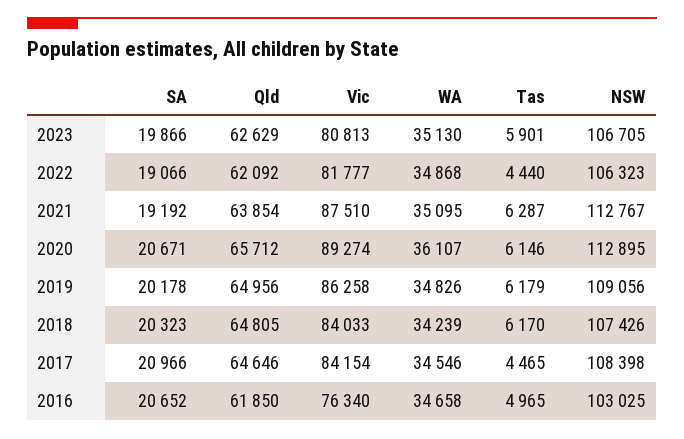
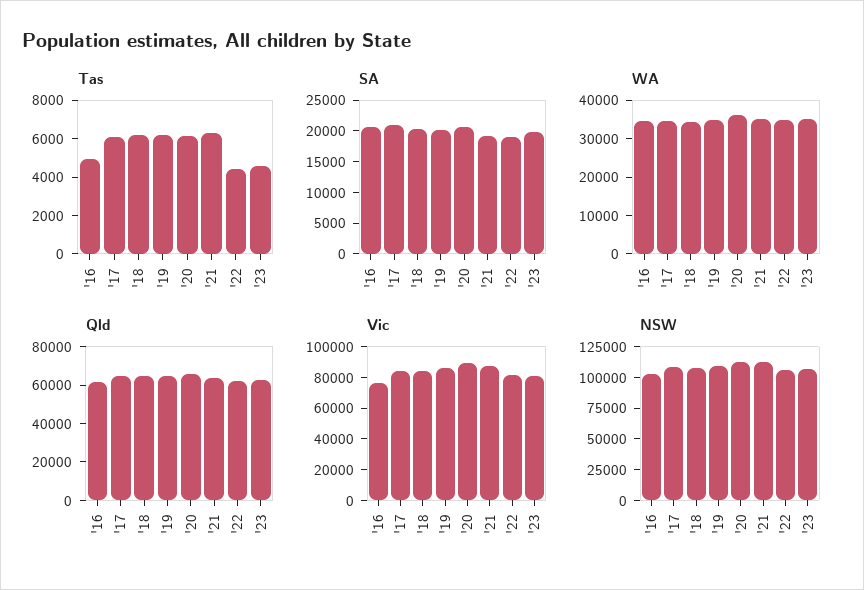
  {
    "SA": {
      "2023": 19866,
      "2022": 19066,
      "2021": 19192,
      "2020": 20671,
      "2019": 20178,
      "2018": 20323,
      "2017": 20966,
      "2016": 20652
    },
    "Qld": {
      "2023": 62629,
      "2022": 62092,
      "2021": 63854,
      "2020": 65712,
      "2019": 64956,
      "2018": 64805,
      "2017": 64646,
      "2016": 61850
    },
    "Vic": {
      "2023": 80813,
      "2022": 81777,
      "2021": 87510,
      "2020": 89274,
      "2019": 86258,
      "2018": 84033,
      "2017": 84154,
      "2016": 76340
    },
    "WA": {
      "2023": 35130,
      "2022": 34868,
      "2021": 35095,
      "2020": 36107,
      "2019": 34826,
      "2018": 34239,
      "2017": 34546,
      "2016": 34658
    },
    "Tas": {
-     "2023": 5901,
+     "2023": 4500,
      "2022": 4440,
      "2021": 6287,
      "2020": 6146,
      "2019": 6179,
      "2018": 6170,
-     "2017": 4465,
+     "2017": 6000,
      "2016": 4965
    },
    "NSW": {
      "2023": 106705,
      "2022": 106323,
      "2021": 112767,
      "2020": 112895,
      "2019": 109056,
      "2018": 107426,
      "2017": 108398,
      "2016": 103025
    }
  }

